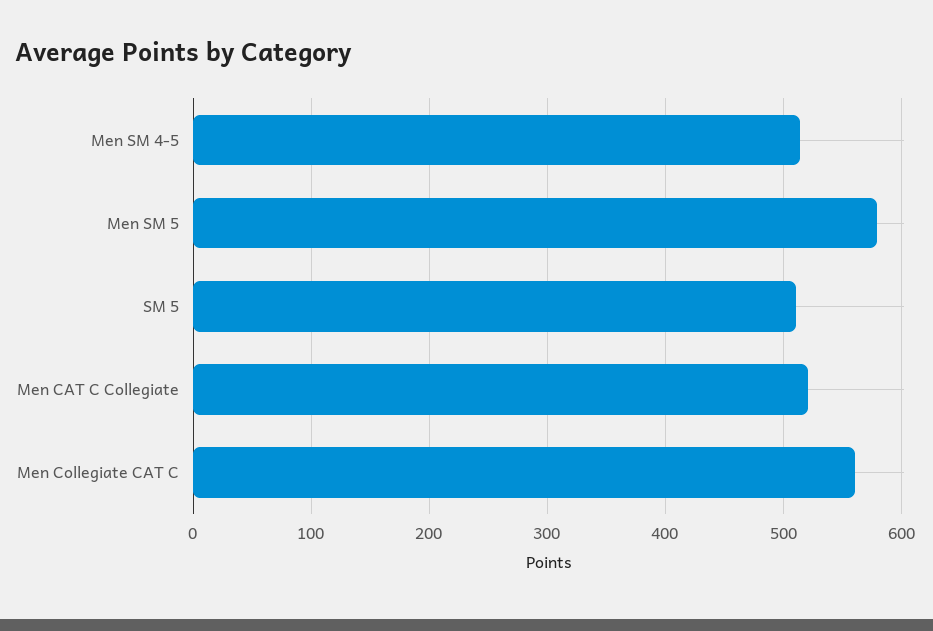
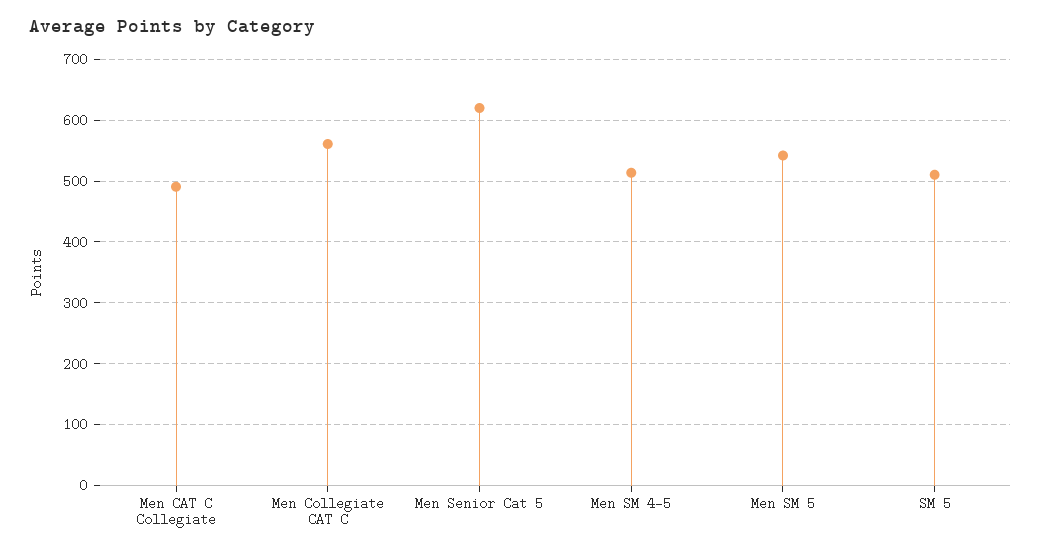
  {
    "Men SM 4-5": 510,
-   "Men SM 5": 580,
+   "Men SM 5": 540,
    "SM 5": 510,
-   "Men CAT C Collegiate": 520,
+   "Men CAT C Collegiate": 490,
-   "Men Collegiate CAT C": 560
+   "Men Collegiate CAT C": 560,
+   "Men Senior Cat 5": 620
  }

